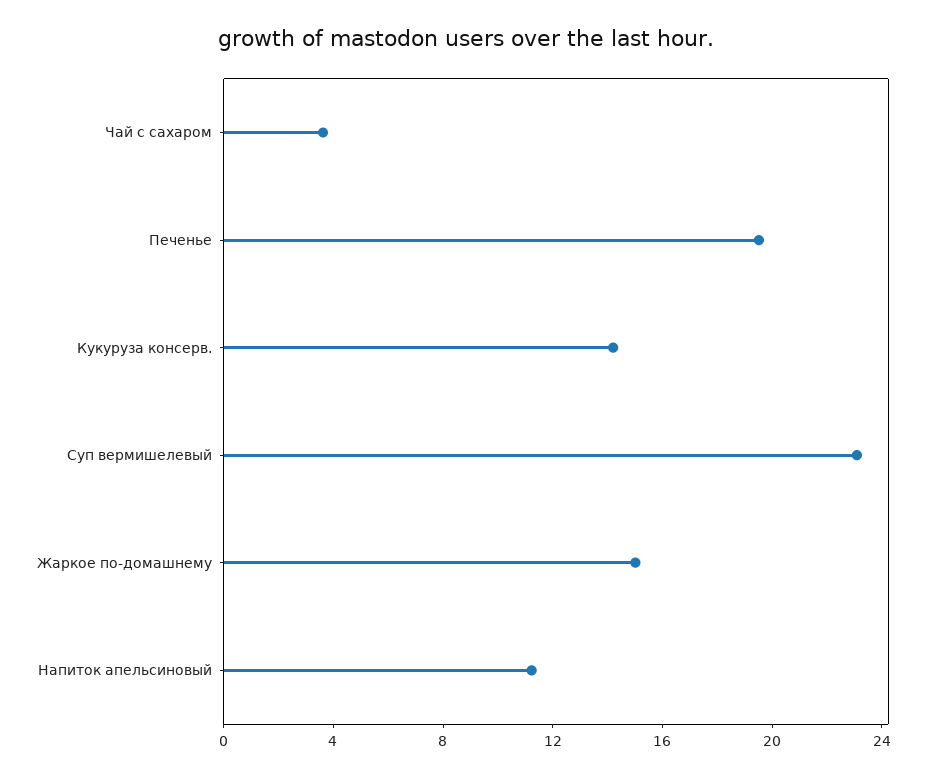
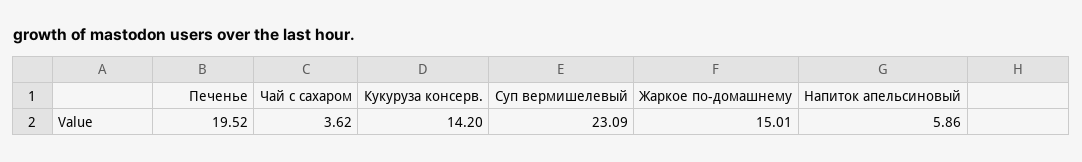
  {
    "Чай с сахаром": 3.62,
    "Печенье": 19.52,
    "Кукуруза консерв.": 14.2,
    "Суп вермишелевый": 23.09,
    "Жаркое по-домашнему": 15.01,
-   "Напиток апельсиновый": 11
+   "Напиток апельсиновый": 5.86
  }

